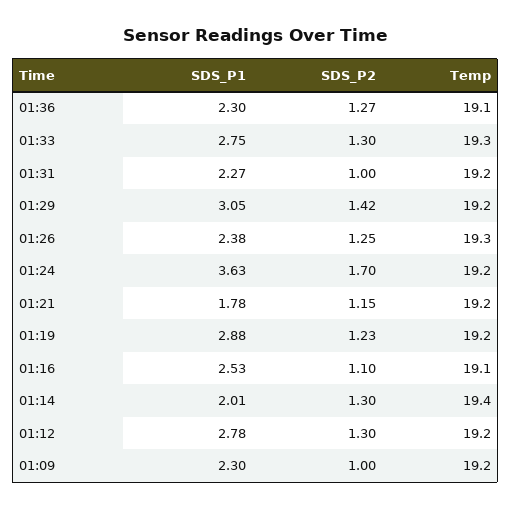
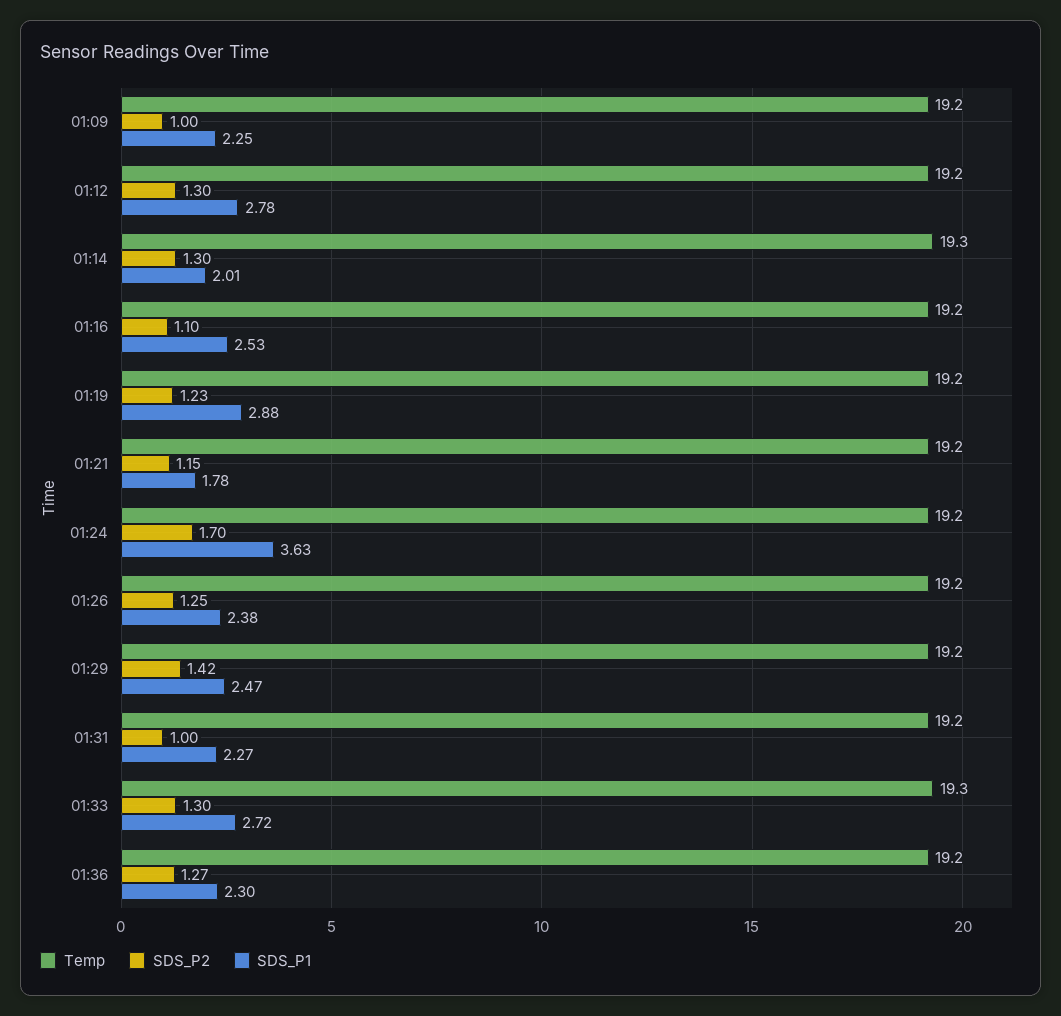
  {
    "SDS_P1": {
      "01:36": 2.3,
-     "01:33": 2.75,
+     "01:33": 2.72,
      "01:31": 2.27,
-     "01:29": 3.05,
+     "01:29": 2.47,
      "01:26": 2.38,
      "01:24": 3.63,
      "01:21": 1.78,
      "01:19": 2.88,
      "01:16": 2.53,
      "01:14": 2.01,
      "01:12": 2.78,
-     "01:09": 2.3
+     "01:09": 2.25
    },
    "SDS_P2": {
      "01:36": 1.27,
      "01:33": 1.3,
      "01:31": 1,
      "01:29": 1.42,
      "01:26": 1.25,
      "01:24": 1.7,
      "01:21": 1.15,
      "01:19": 1.23,
      "01:16": 1.1,
      "01:14": 1.3,
      "01:12": 1.3,
      "01:09": 1
    },
    "Temp": {
-     "01:36": 19.1,
+     "01:36": 19.2,
      "01:33": 19.3,
      "01:31": 19.2,
      "01:29": 19.2,
-     "01:26": 19.3,
+     "01:26": 19.2,
      "01:24": 19.2,
      "01:21": 19.2,
      "01:19": 19.2,
-     "01:16": 19.1,
+     "01:16": 19.2,
-     "01:14": 19.4,
+     "01:14": 19.3,
      "01:12": 19.2,
      "01:09": 19.2
    }
  }

